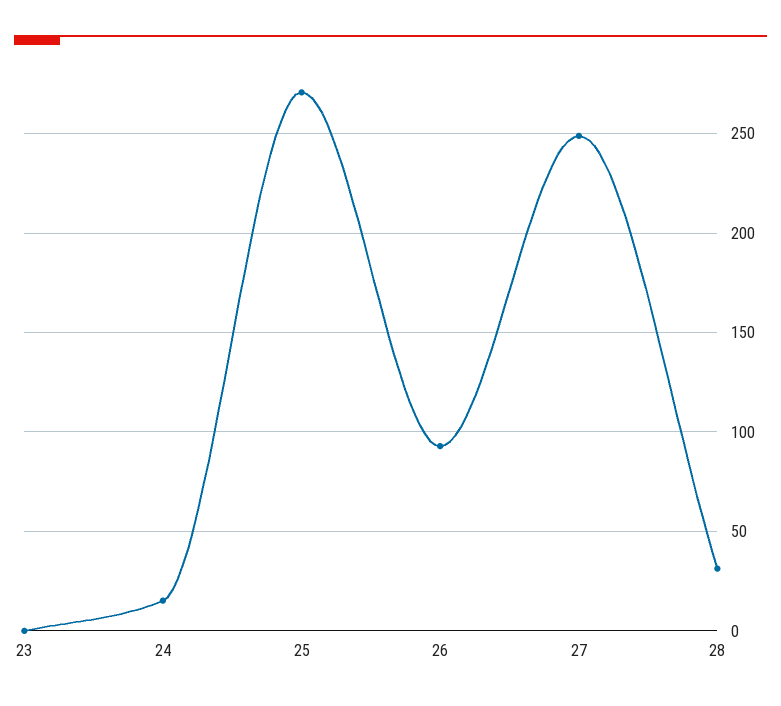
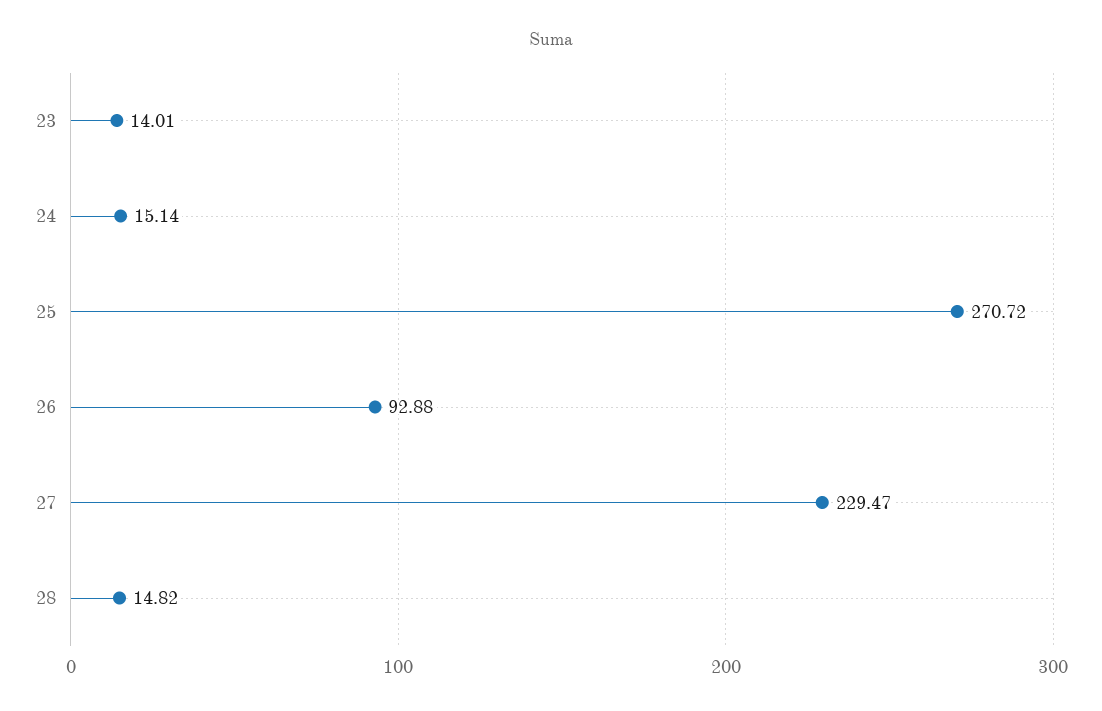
  {
-   "23": 0,
+   "23": 14.01,
    "24": 15.14,
    "25": 270.72,
    "26": 92.88,
-   "27": 250,
+   "27": 229.47,
-   "28": 30
+   "28": 14.82
  }

